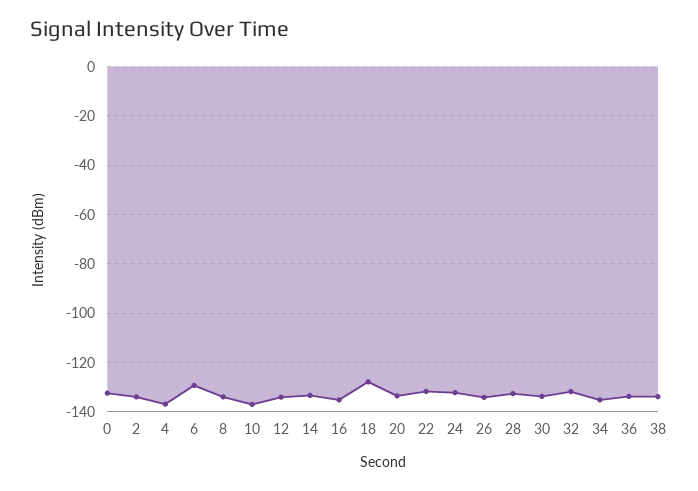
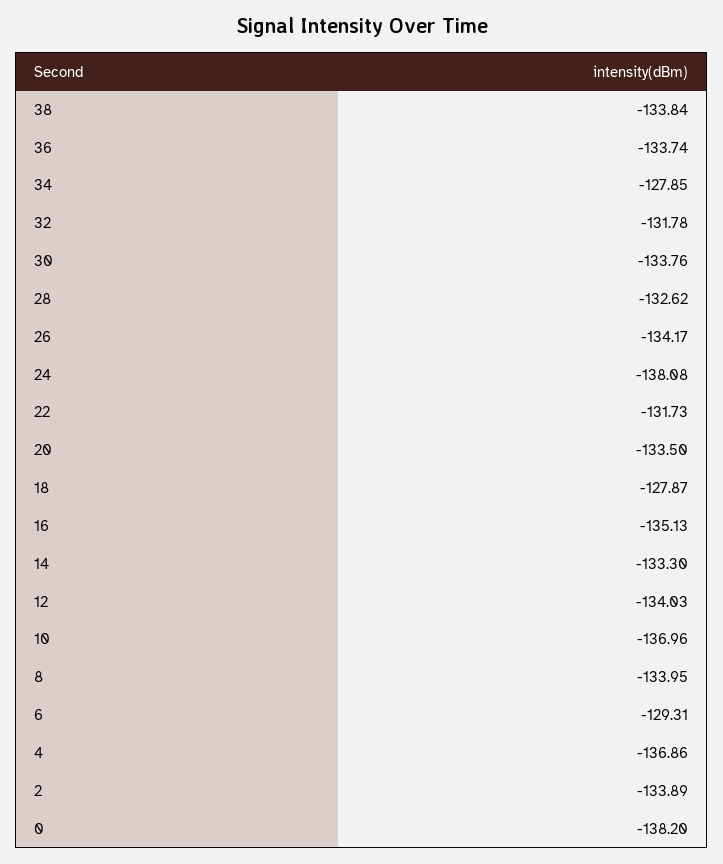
  {
-   "0": -132.5,
+   "0": -138.2,
    "2": -133.89,
    "4": -136.86,
    "6": -129.31,
    "8": -133.95,
    "10": -136.96,
    "12": -134.03,
    "14": -133.3,
    "16": -135.13,
    "18": -127.87,
    "20": -133.5,
    "22": -131.73,
-   "24": -132.5,
+   "24": -138.08,
    "26": -134.17,
    "28": -132.62,
    "30": -133.76,
    "32": -131.78,
-   "34": -135,
+   "34": -127.85,
    "36": -133.74,
    "38": -133.84
  }

